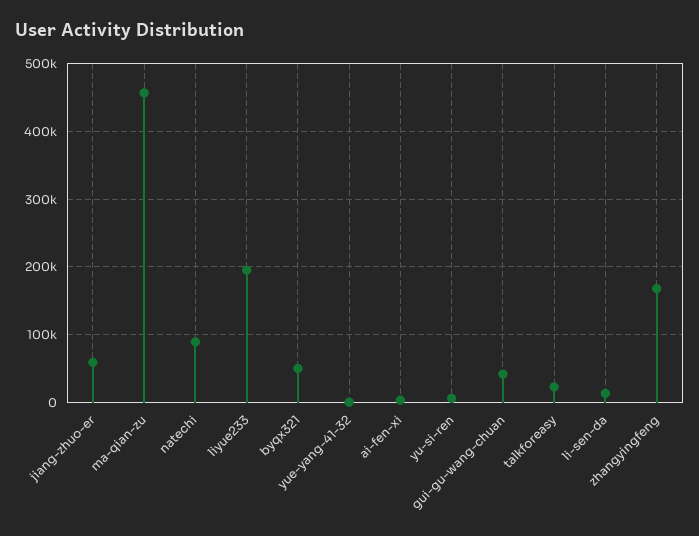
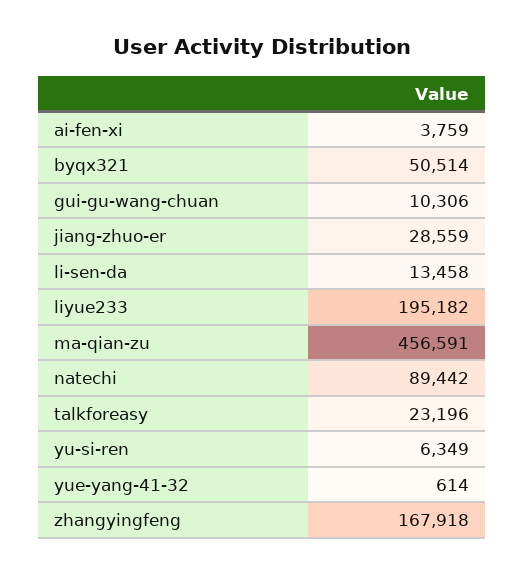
  {
-   "jiang-zhuo-er": 60000,
+   "jiang-zhuo-er": 28559,
    "ma-qian-zu": 456591,
    "natechi": 89442,
    "liyue233": 195182,
    "byqx321": 50514,
    "yue-yang-41-32": 614,
    "ai-fen-xi": 3759,
    "yu-si-ren": 6349,
-   "gui-gu-wang-chuan": 40000,
+   "gui-gu-wang-chuan": 10306,
    "talkforeasy": 23196,
    "li-sen-da": 13458,
    "zhangyingfeng": 167918
  }

